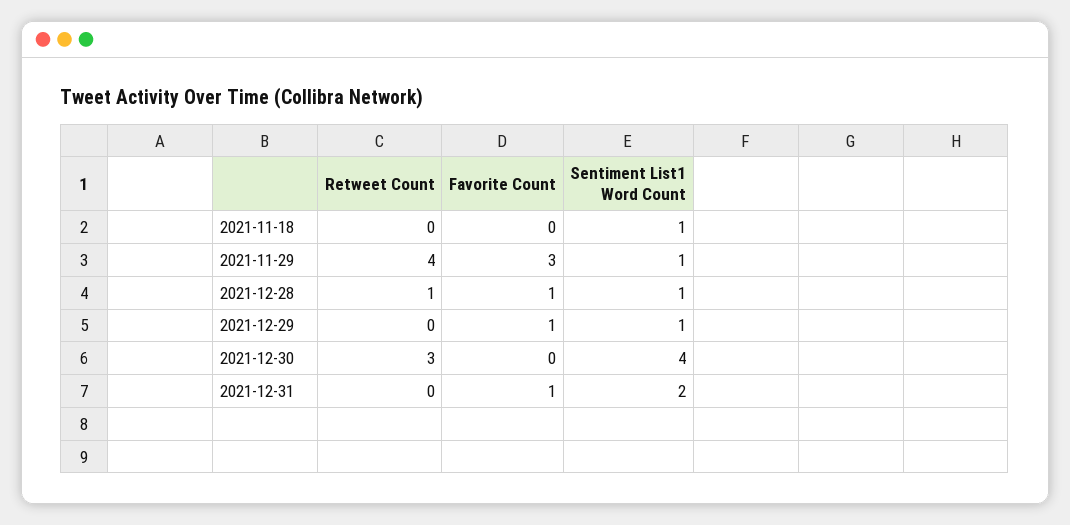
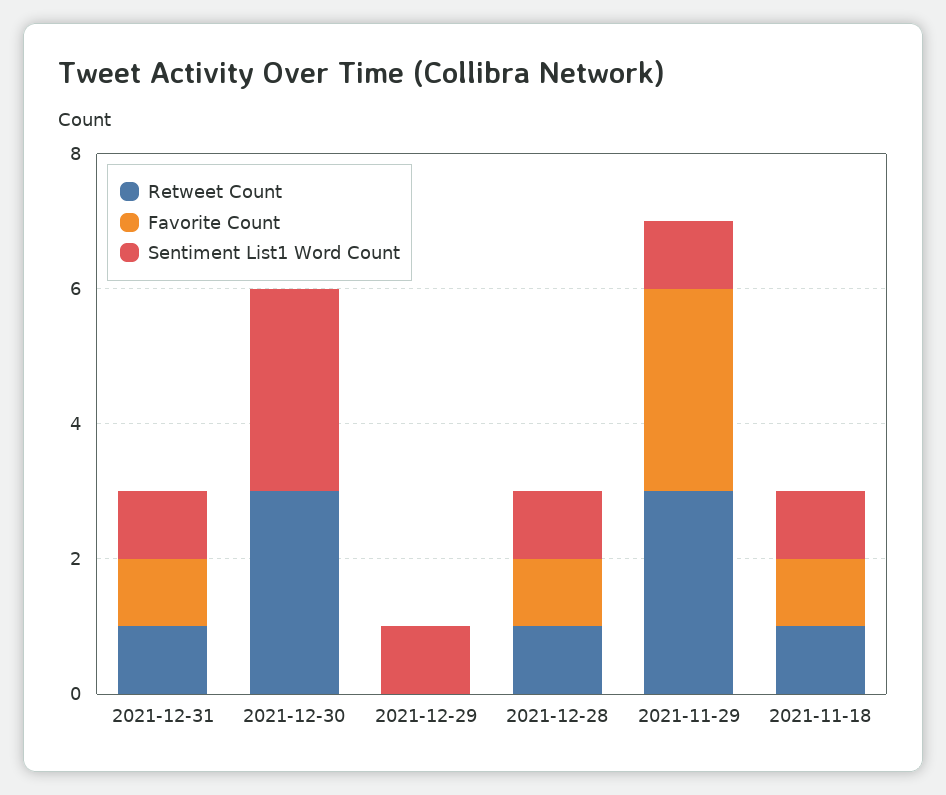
  {
    "Retweet Count": {
-     "2021-11-18": 0,
+     "2021-11-18": 1,
-     "2021-11-29": 4,
+     "2021-11-29": 3,
      "2021-12-28": 1,
      "2021-12-29": 0,
      "2021-12-30": 3,
-     "2021-12-31": 0
+     "2021-12-31": 1
    },
    "Favorite Count": {
-     "2021-11-18": 0,
+     "2021-11-18": 1,
      "2021-11-29": 3,
      "2021-12-28": 1,
-     "2021-12-29": 1,
+     "2021-12-29": 0,
      "2021-12-30": 0,
      "2021-12-31": 1
    },
    "Sentiment List1 Word Count": {
      "2021-11-18": 1,
      "2021-11-29": 1,
      "2021-12-28": 1,
      "2021-12-29": 1,
-     "2021-12-30": 4,
+     "2021-12-30": 3,
-     "2021-12-31": 2
+     "2021-12-31": 1
    }
  }

